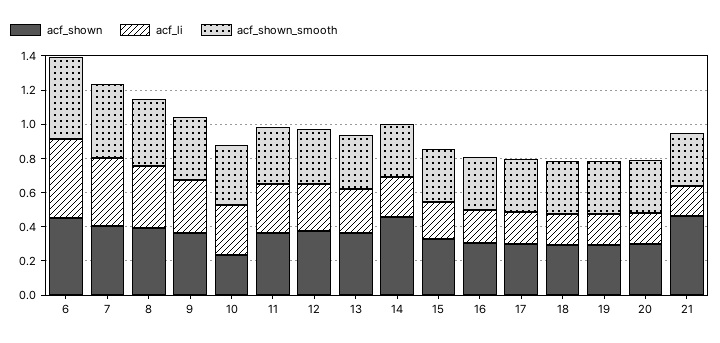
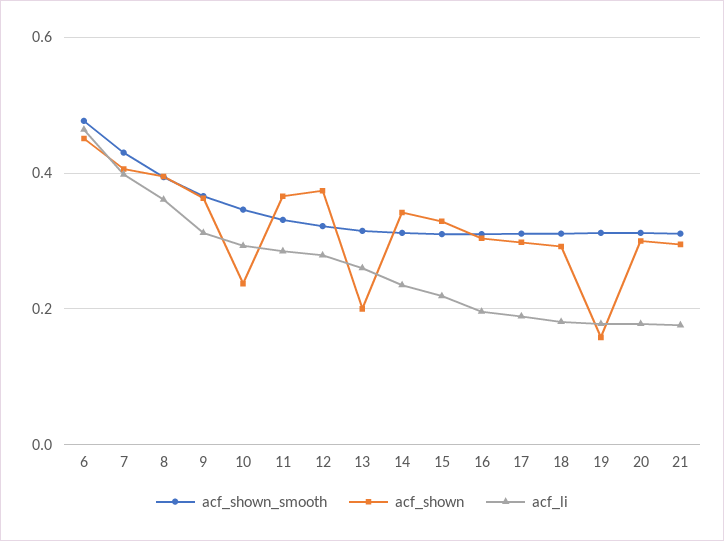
  {
    "acf_shown": {
      "6": 0.46,
      "7": 0.4,
      "8": 0.4,
      "9": 0.36,
      "10": 0.24,
      "11": 0.36,
      "12": 0.38,
-     "13": 0.35,
+     "13": 0.2,
-     "14": 0.45,
+     "14": 0.34,
      "15": 0.32,
      "16": 0.3,
      "17": 0.3,
      "18": 0.3,
-     "19": 0.3,
+     "19": 0.16,
      "20": 0.3,
-     "21": 0.45
+     "21": 0.3
    },
    "acf_li": {
      "6": 0.46,
      "7": 0.4,
      "8": 0.36,
      "9": 0.32,
      "10": 0.3,
      "11": 0.28,
      "12": 0.28,
      "13": 0.26,
      "14": 0.24,
      "15": 0.22,
      "16": 0.2,
      "17": 0.18,
      "18": 0.18,
      "19": 0.18,
      "20": 0.18,
      "21": 0.18
    },
    "acf_shown_smooth": {
      "6": 0.48,
      "7": 0.44,
      "8": 0.4,
      "9": 0.36,
      "10": 0.34,
      "11": 0.34,
      "12": 0.32,
      "13": 0.32,
      "14": 0.32,
      "15": 0.32,
      "16": 0.32,
      "17": 0.32,
      "18": 0.32,
      "19": 0.32,
      "20": 0.32,
      "21": 0.32
    }
  }

